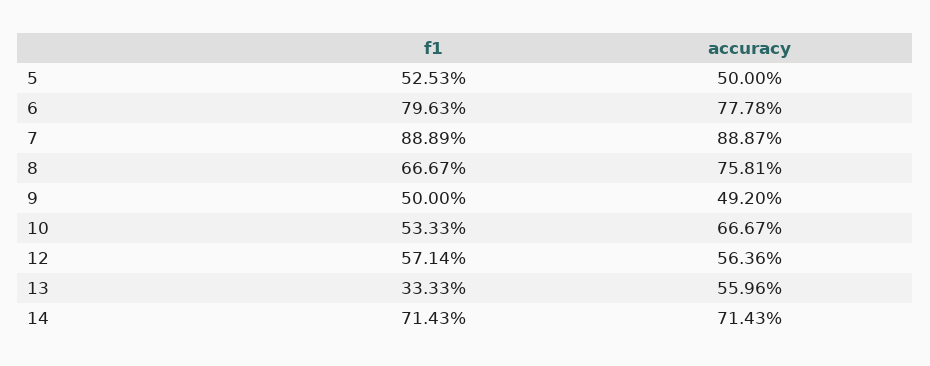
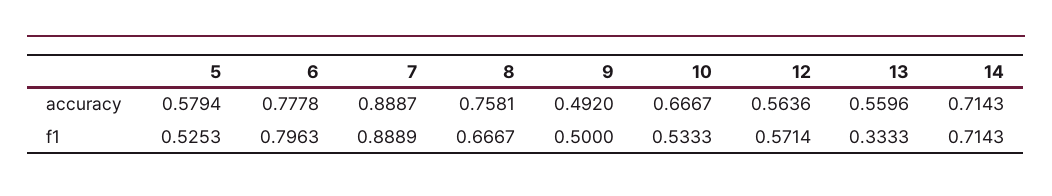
  {
    "f1": {
      "5": 0.5253,
      "6": 0.7963,
      "7": 0.8889,
      "8": 0.6667,
      "9": 0.5,
      "10": 0.5333,
      "12": 0.5714,
      "13": 0.3333,
      "14": 0.7143
    },
    "accuracy": {
-     "5": 0.5,
+     "5": 0.5794,
      "6": 0.7778,
      "7": 0.8887,
      "8": 0.7581,
      "9": 0.492,
      "10": 0.6667,
      "12": 0.5636,
      "13": 0.5596,
      "14": 0.7143
    }
  }

